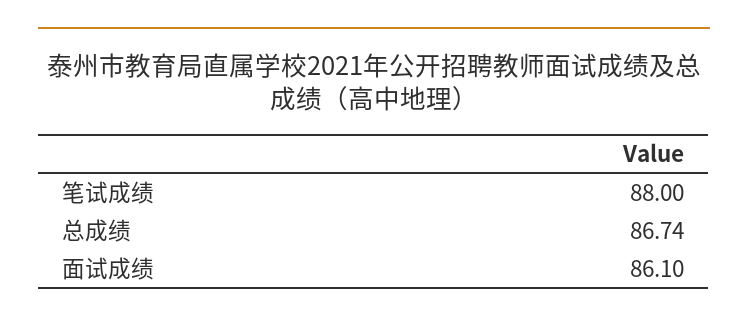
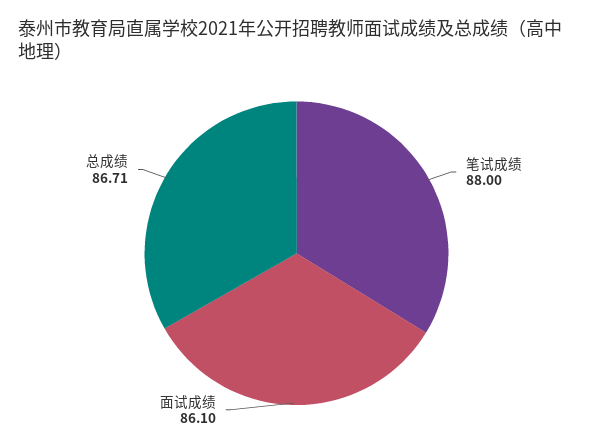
  {
    "笔试成绩": 88,
-   "总成绩": 86.74,
+   "总成绩": 86.71,
    "面试成绩": 86.1
  }

